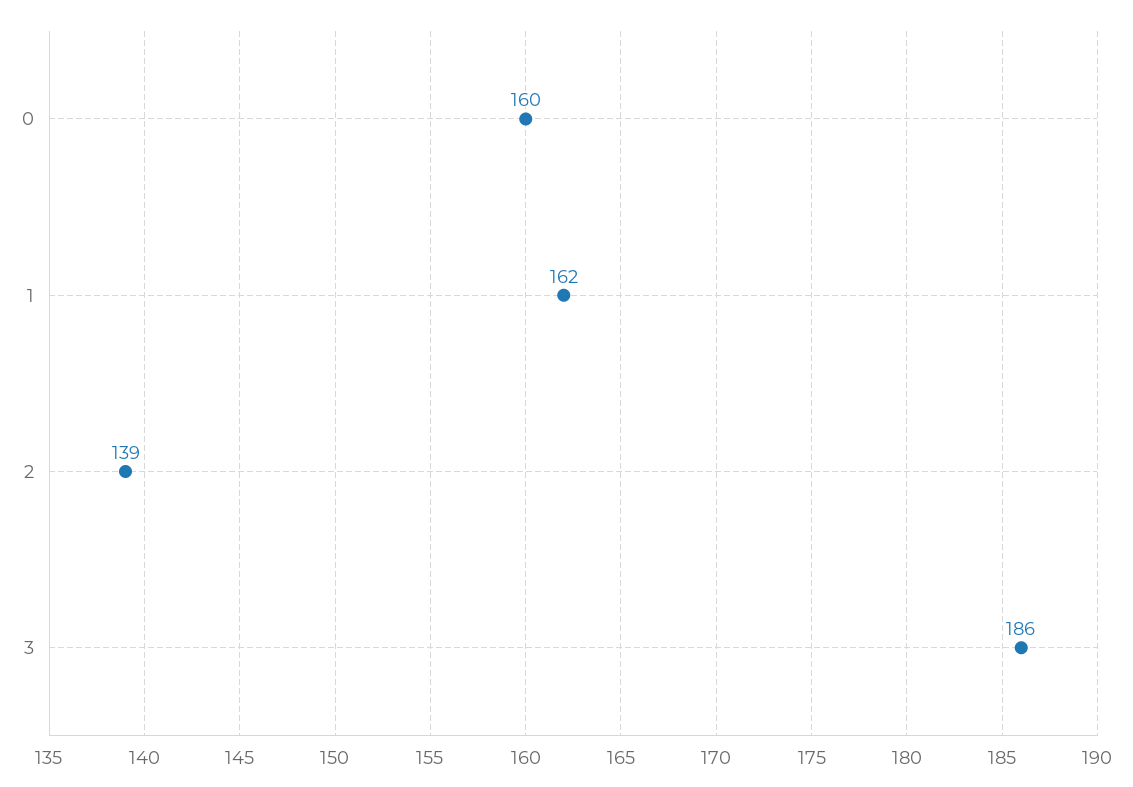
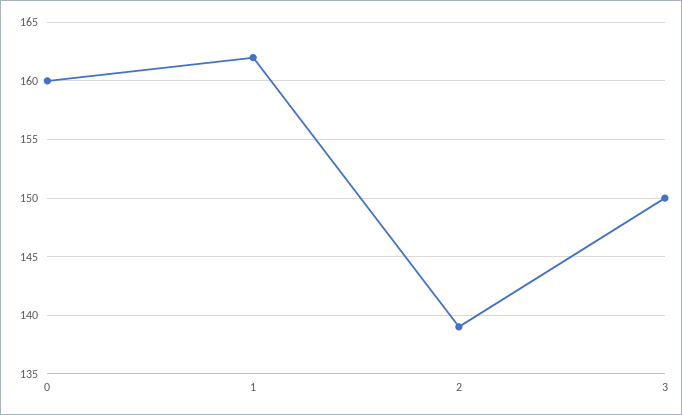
  {
    "0": 160,
    "1": 162,
    "2": 139,
-   "3": 186
+   "3": 150
  }

